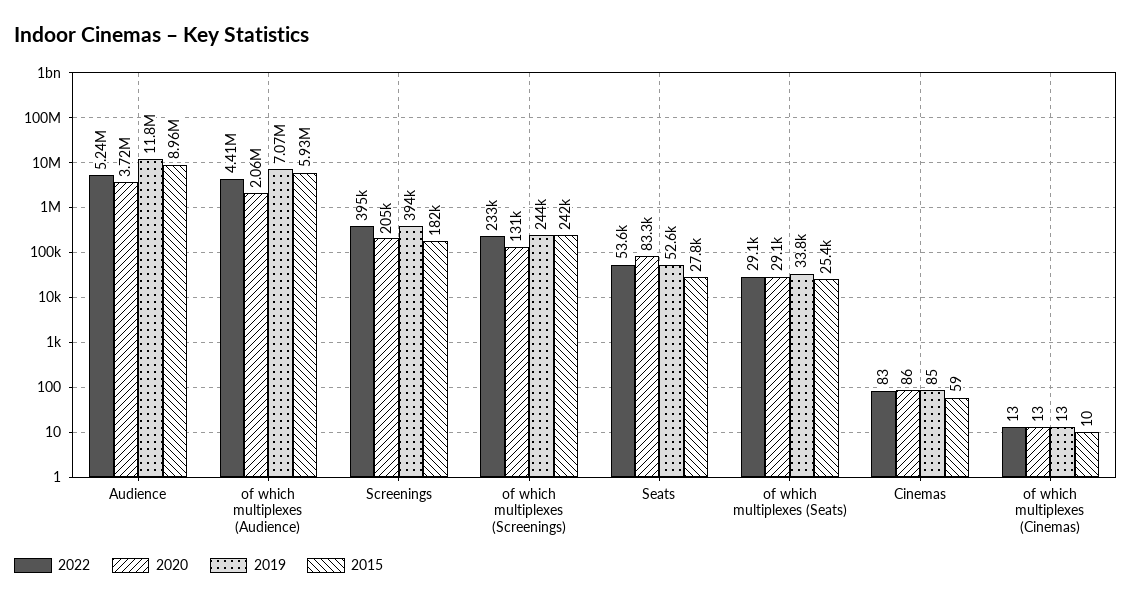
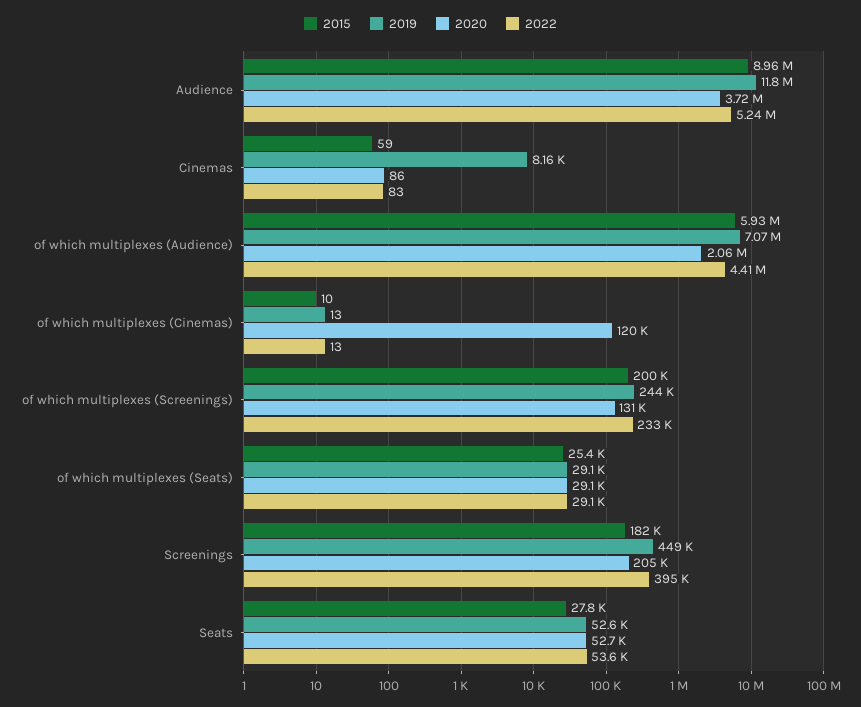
  {
    "2022": {
      "Audience": 5240000,
      "of which multiplexes (Audience)": 4410000,
      "Screenings": 395000,
      "of which multiplexes (Screenings)": 233000,
      "Seats": 53600,
      "of which multiplexes (Seats)": 29100,
      "Cinemas": 83,
      "of which multiplexes (Cinemas)": 13
    },
    "2020": {
      "Audience": 3720000,
      "of which multiplexes (Audience)": 2060000,
      "Screenings": 205000,
      "of which multiplexes (Screenings)": 131000,
-     "Seats": 83300,
+     "Seats": 52700,
      "of which multiplexes (Seats)": 29100,
      "Cinemas": 86,
-     "of which multiplexes (Cinemas)": 13
+     "of which multiplexes (Cinemas)": 120000
    },
    "2019": {
      "Audience": 11800000,
      "of which multiplexes (Audience)": 7070000,
-     "Screenings": 394000,
+     "Screenings": 449000,
      "of which multiplexes (Screenings)": 244000,
      "Seats": 52600,
-     "of which multiplexes (Seats)": 33800,
+     "of which multiplexes (Seats)": 29100,
-     "Cinemas": 85,
+     "Cinemas": 8160,
      "of which multiplexes (Cinemas)": 13
    },
    "2015": {
      "Audience": 8960000,
      "of which multiplexes (Audience)": 5930000,
      "Screenings": 182000,
-     "of which multiplexes (Screenings)": 242000,
+     "of which multiplexes (Screenings)": 200000,
      "Seats": 27800,
      "of which multiplexes (Seats)": 25400,
      "Cinemas": 59,
      "of which multiplexes (Cinemas)": 10
    }
  }

